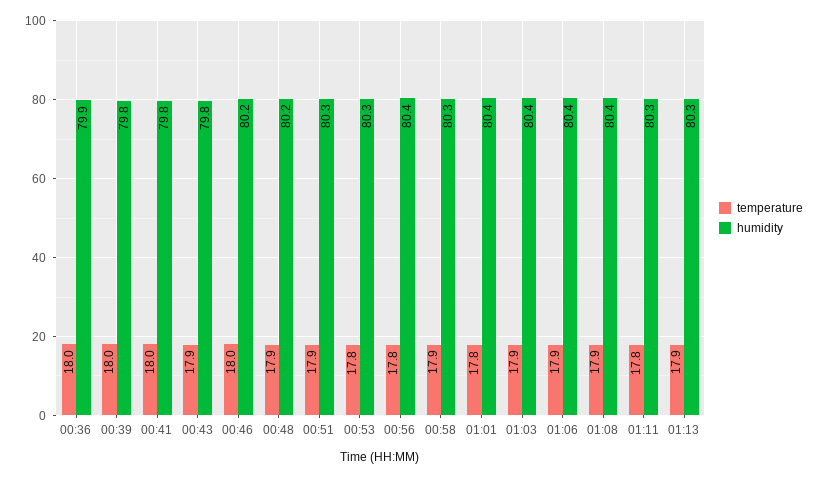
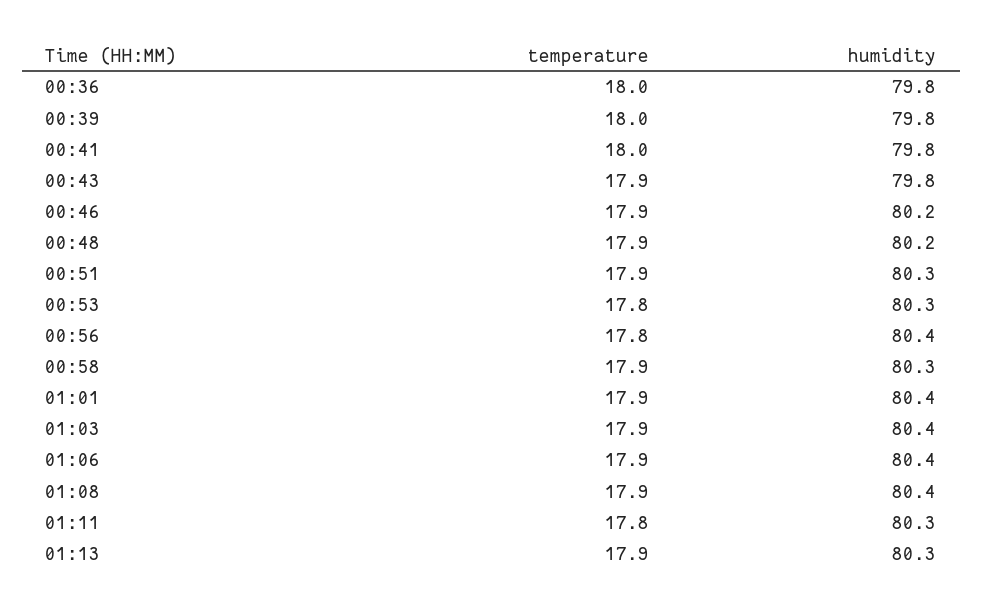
  {
    "temperature": {
      "00:36": 18,
      "00:39": 18,
      "00:41": 18,
      "00:43": 17.9,
-     "00:46": 18,
+     "00:46": 17.9,
      "00:48": 17.9,
      "00:51": 17.9,
      "00:53": 17.8,
      "00:56": 17.8,
      "00:58": 17.9,
-     "01:01": 17.8,
+     "01:01": 17.9,
      "01:03": 17.9,
      "01:06": 17.9,
      "01:08": 17.9,
      "01:11": 17.8,
      "01:13": 17.9
    },
    "humidity": {
-     "00:36": 79.9,
+     "00:36": 79.8,
      "00:39": 79.8,
      "00:41": 79.8,
      "00:43": 79.8,
      "00:46": 80.2,
      "00:48": 80.2,
      "00:51": 80.3,
      "00:53": 80.3,
      "00:56": 80.4,
      "00:58": 80.3,
      "01:01": 80.4,
      "01:03": 80.4,
      "01:06": 80.4,
      "01:08": 80.4,
      "01:11": 80.3,
      "01:13": 80.3
    }
  }

